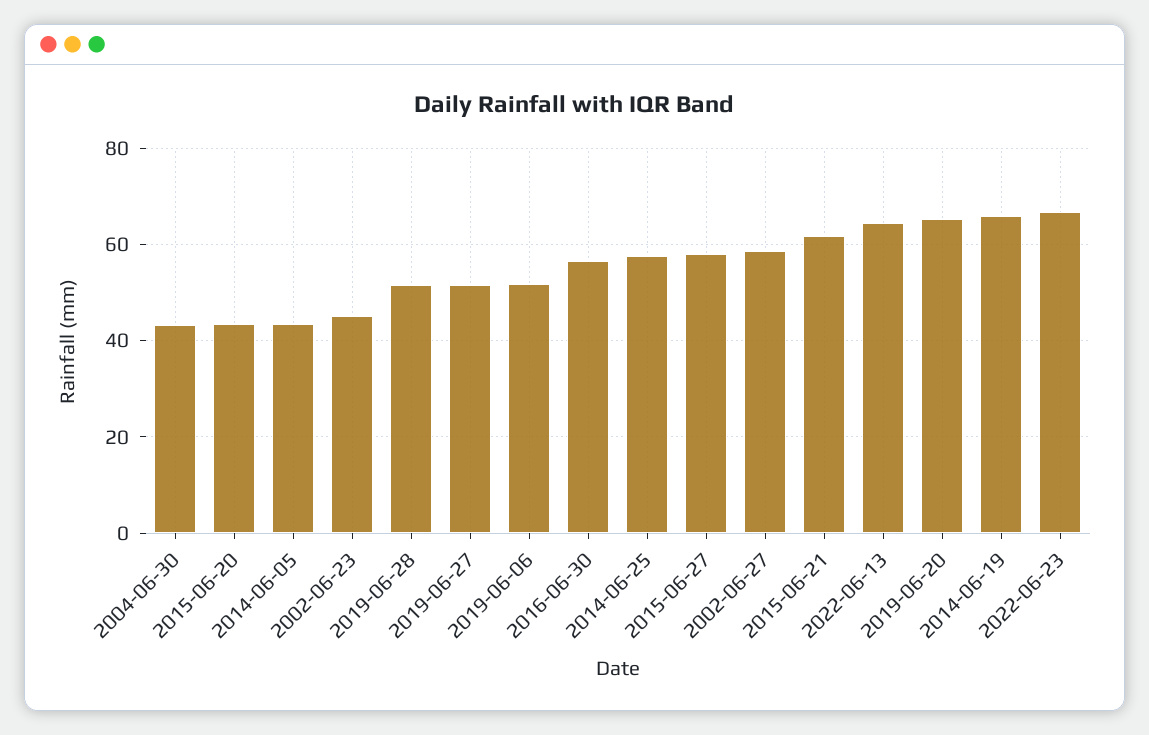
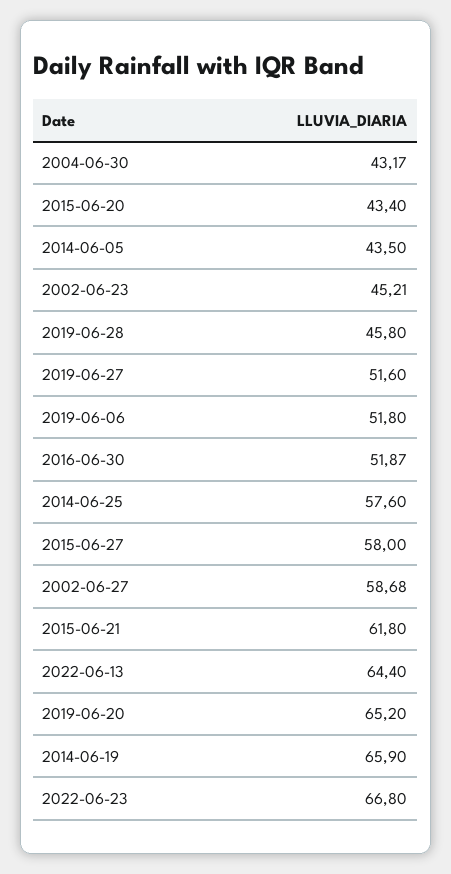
  {
    "2004-06-30": 43.17,
    "2015-06-20": 43.4,
    "2014-06-05": 43.5,
    "2002-06-23": 45.21,
-   "2019-06-28": 52,
+   "2019-06-28": 45.8,
    "2019-06-27": 51.6,
    "2019-06-06": 51.8,
-   "2016-06-30": 56,
+   "2016-06-30": 51.87,
    "2014-06-25": 57.6,
    "2015-06-27": 58,
    "2002-06-27": 58.68,
    "2015-06-21": 61.8,
    "2022-06-13": 64.4,
    "2019-06-20": 65.2,
    "2014-06-19": 65.9,
    "2022-06-23": 66.8
  }

